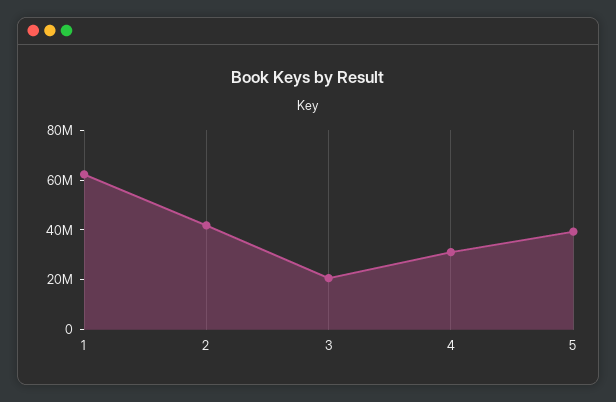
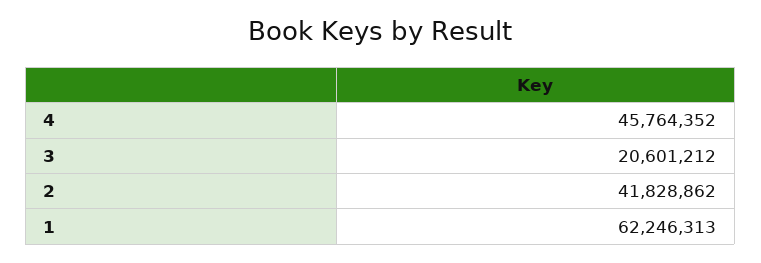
  {
    "1": 62246313,
    "2": 41828862,
    "3": 20601212,
-   "4": 30000000,
+   "4": 45764352
-   "5": 40000000
  }

